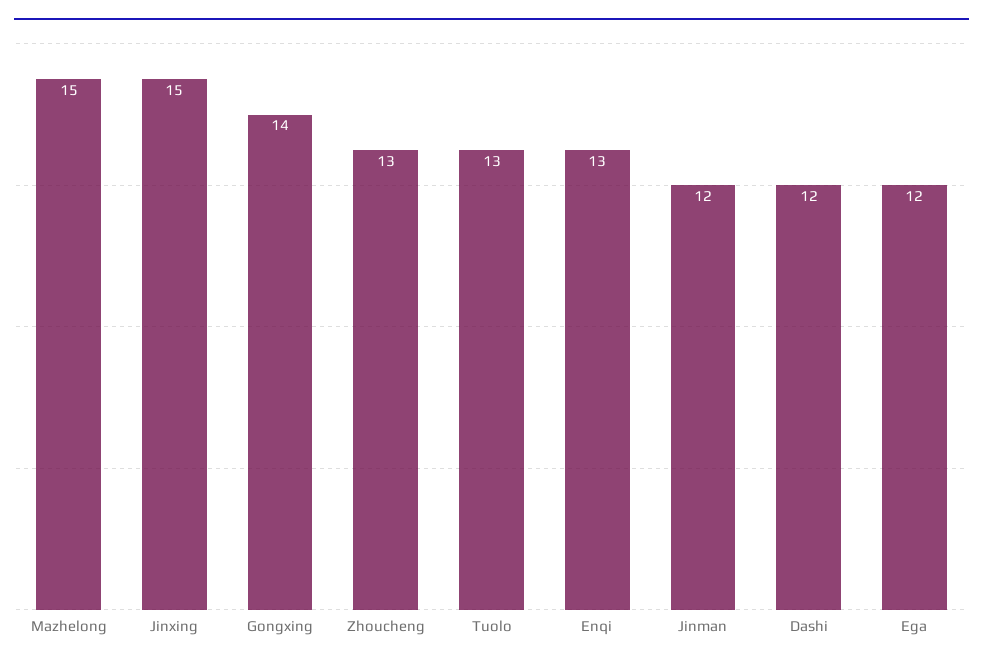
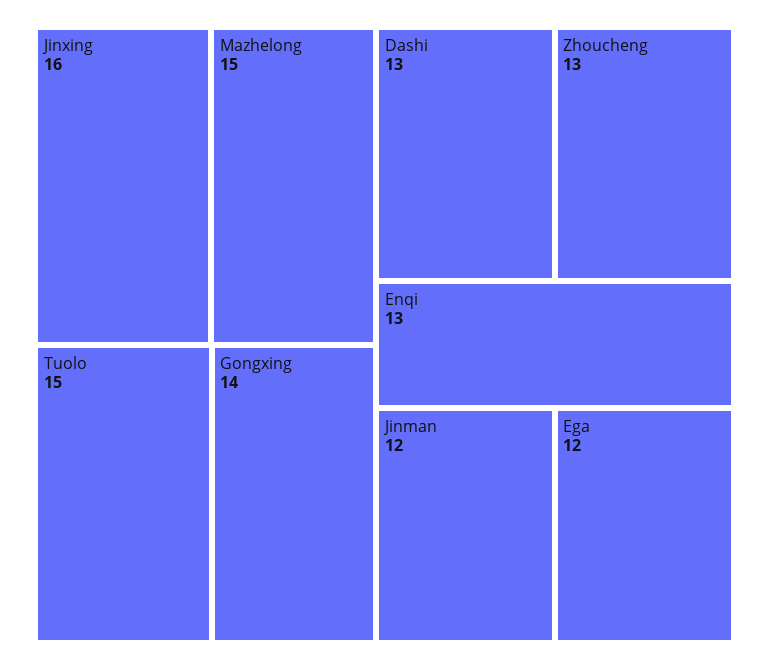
  {
    "Mazhelong": 15,
-   "Jinxing": 15,
+   "Jinxing": 16,
    "Gongxing": 14,
    "Zhoucheng": 13,
-   "Tuolo": 13,
+   "Tuolo": 15,
    "Enqi": 13,
    "Jinman": 12,
-   "Dashi": 12,
+   "Dashi": 13,
    "Ega": 12
  }

